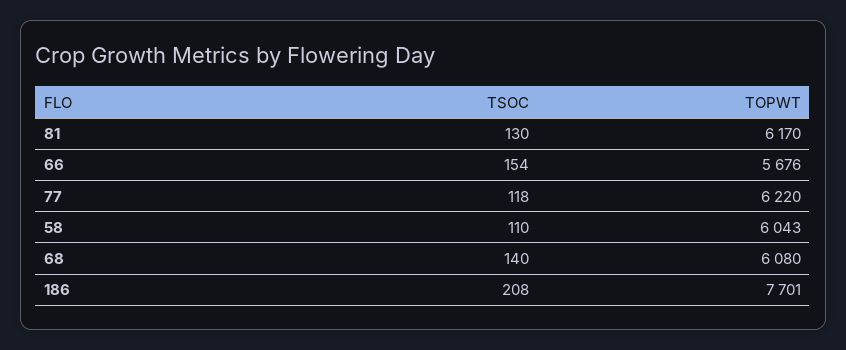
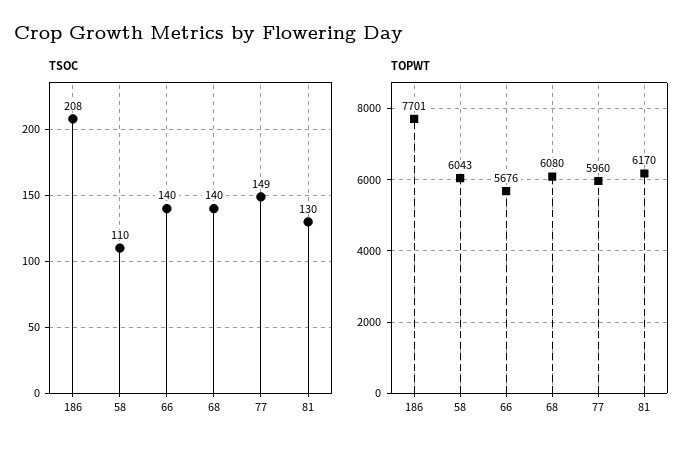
  {
    "TSOC": {
      "81": 130,
-     "66": 154,
+     "66": 140,
-     "77": 118,
+     "77": 149,
      "58": 110,
      "68": 140,
      "186": 208
    },
    "TOPWT": {
      "81": 6170,
      "66": 5676,
-     "77": 6220,
+     "77": 5960,
      "58": 6043,
      "68": 6080,
      "186": 7701
    }
  }

